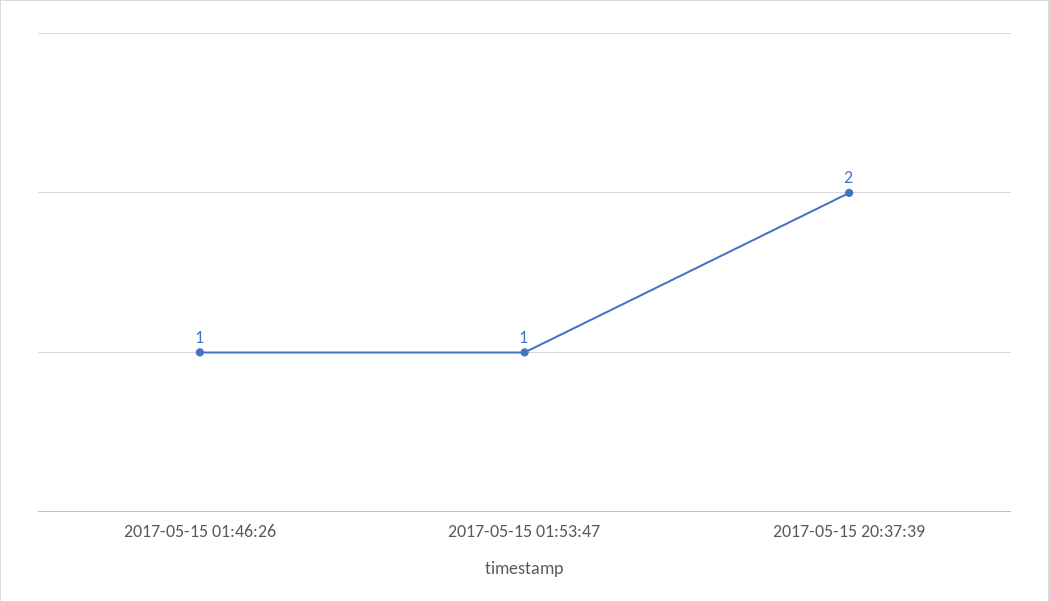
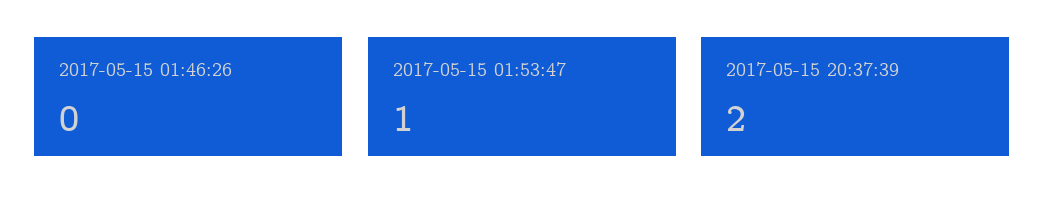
  {
-   "2017-05-15 01:46:26": 1,
+   "2017-05-15 01:46:26": 0,
    "2017-05-15 01:53:47": 1,
    "2017-05-15 20:37:39": 2
  }

